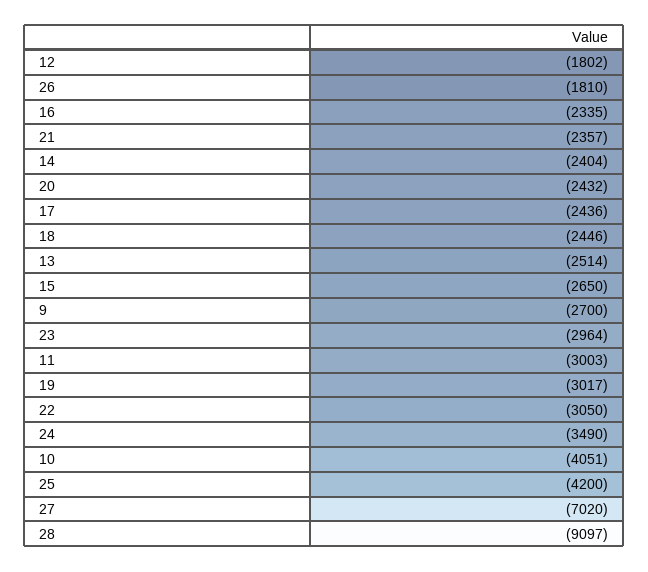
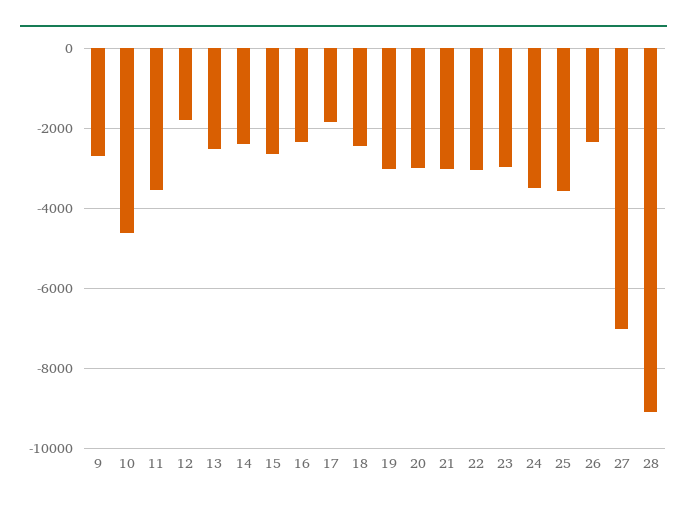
  {
    "12": -1802,
-   "26": -1810,
+   "26": -2400,
    "16": -2335,
-   "21": -2357,
+   "21": -3000,
    "14": -2404,
-   "20": -2432,
+   "20": -3000,
-   "17": -2436,
+   "17": -1800,
    "18": -2446,
    "13": -2514,
    "15": -2650,
    "9": -2700,
    "23": -2964,
-   "11": -3003,
+   "11": -3600,
    "19": -3017,
    "22": -3050,
    "24": -3490,
-   "10": -4051,
+   "10": -4600,
-   "25": -4200,
+   "25": -3600,
    "27": -7020,
    "28": -9097
  }

